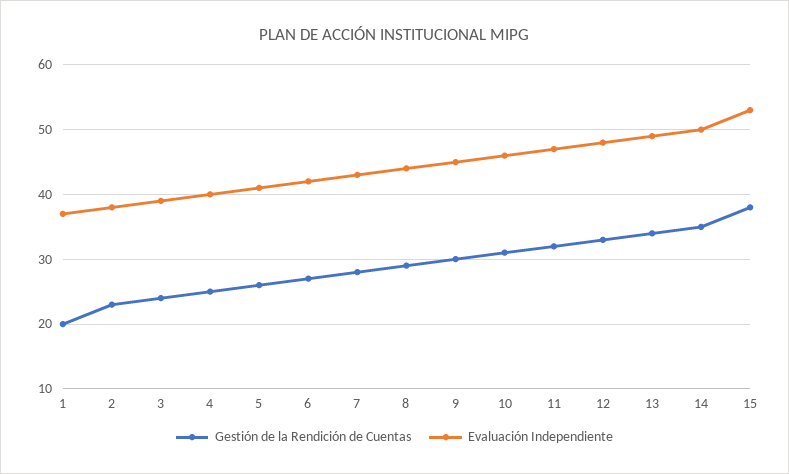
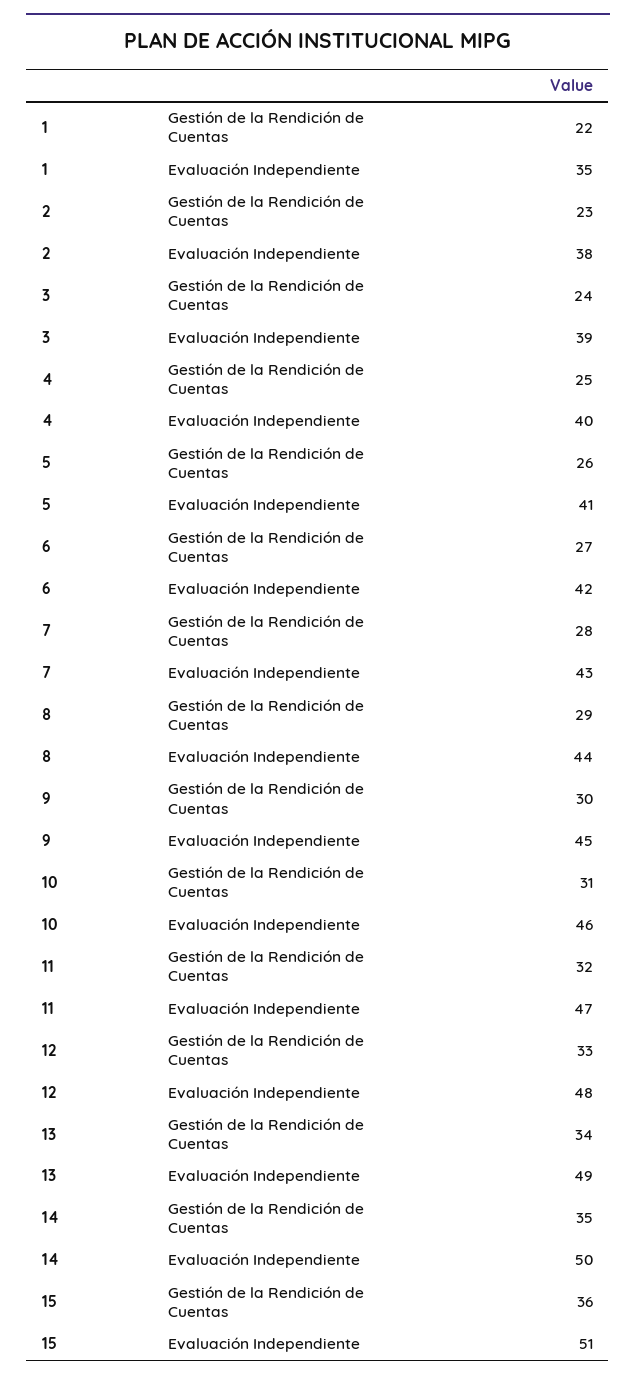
  {
    "Gestión de la Rendición de Cuentas": {
-     "1": 20,
+     "1": 22,
      "2": 23,
      "3": 24,
      "4": 25,
      "5": 26,
      "6": 27,
      "7": 28,
      "8": 29,
      "9": 30,
      "10": 31,
      "11": 32,
      "12": 33,
      "13": 34,
      "14": 35,
-     "15": 38
+     "15": 36
    },
    "Evaluación Independiente": {
-     "1": 37,
+     "1": 35,
      "2": 38,
      "3": 39,
      "4": 40,
      "5": 41,
      "6": 42,
      "7": 43,
      "8": 44,
      "9": 45,
      "10": 46,
      "11": 47,
      "12": 48,
      "13": 49,
      "14": 50,
-     "15": 53
+     "15": 51
    }
  }

